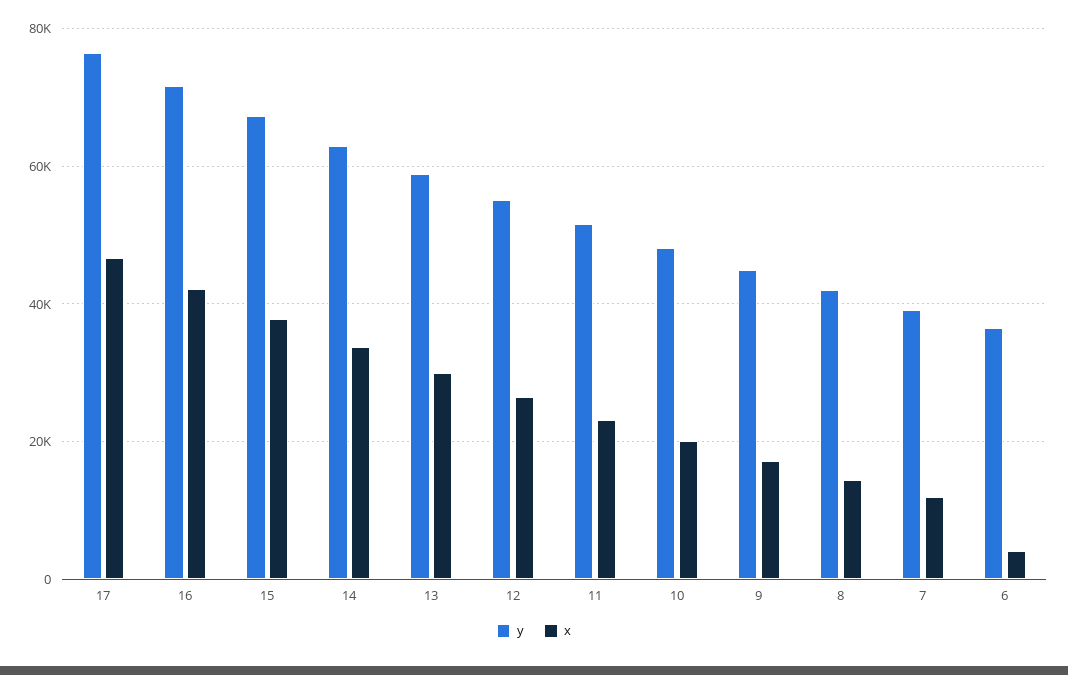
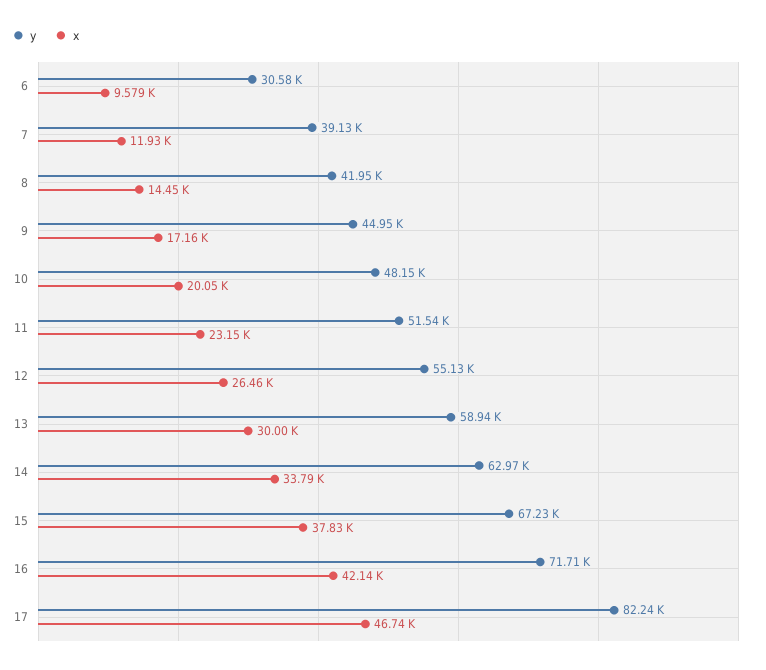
  {
    "y": {
-     "17": 76000,
+     "17": 82240,
      "16": 71710,
      "15": 67230,
      "14": 62970,
      "13": 58940,
      "12": 55130,
      "11": 51540,
      "10": 48150,
      "9": 44950,
      "8": 41950,
      "7": 39130,
-     "6": 36000
+     "6": 30580
    },
    "x": {
      "17": 46740,
      "16": 42140,
      "15": 37830,
      "14": 33790,
      "13": 30000,
      "12": 26460,
      "11": 23150,
      "10": 20050,
      "9": 17160,
      "8": 14450,
      "7": 11930,
-     "6": 4000
+     "6": 9579
    }
  }

